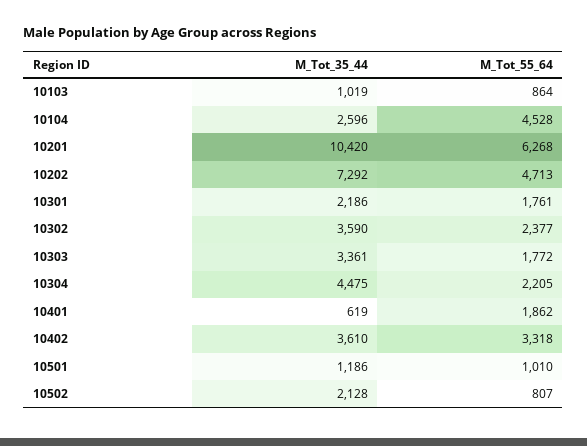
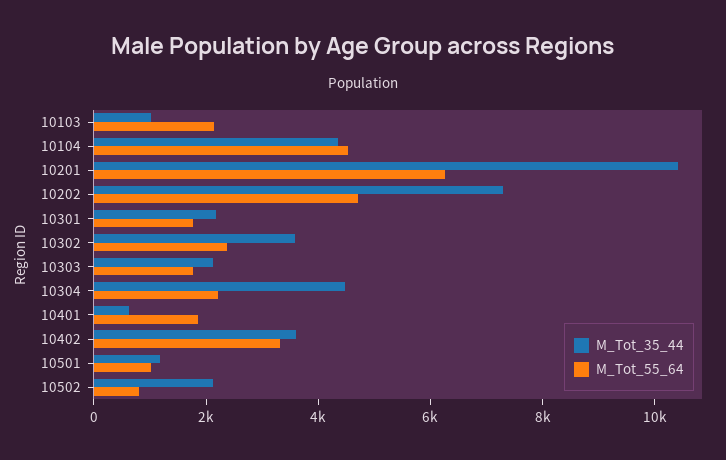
  {
    "M_Tot_35_44": {
      "10103": 1019,
-     "10104": 2596,
+     "10104": 4500,
      "10201": 10420,
      "10202": 7292,
      "10301": 2186,
      "10302": 3590,
-     "10303": 3361,
+     "10303": 2000,
      "10304": 4475,
      "10401": 619,
      "10402": 3610,
      "10501": 1186,
      "10502": 2128
    },
    "M_Tot_55_64": {
-     "10103": 864,
+     "10103": 2000,
      "10104": 4528,
      "10201": 6268,
      "10202": 4713,
      "10301": 1761,
      "10302": 2377,
      "10303": 1772,
      "10304": 2205,
      "10401": 1862,
      "10402": 3318,
      "10501": 1010,
      "10502": 807
    }
  }

